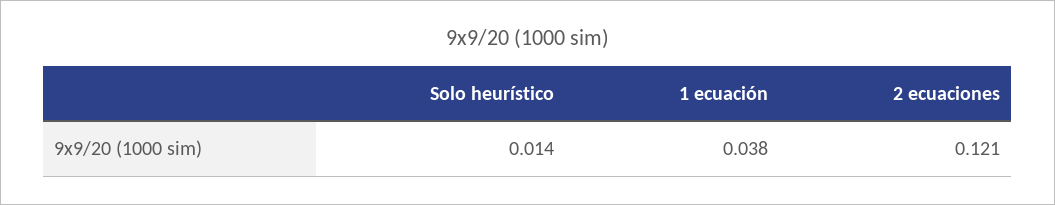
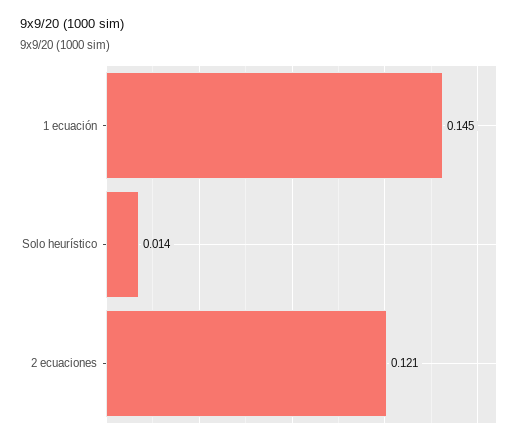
  {
    "Solo heurístico": 0.014,
-   "1 ecuación": 0.038,
+   "1 ecuación": 0.145,
    "2 ecuaciones": 0.121
  }

